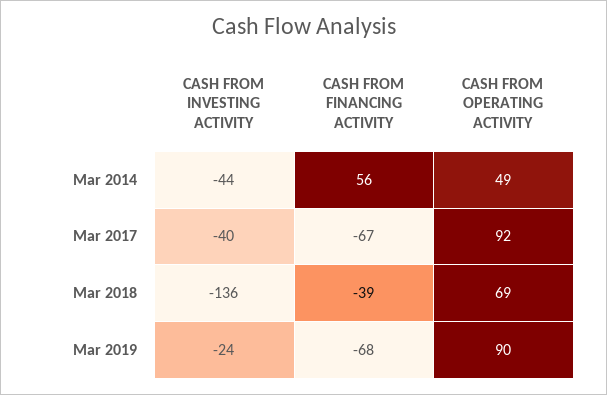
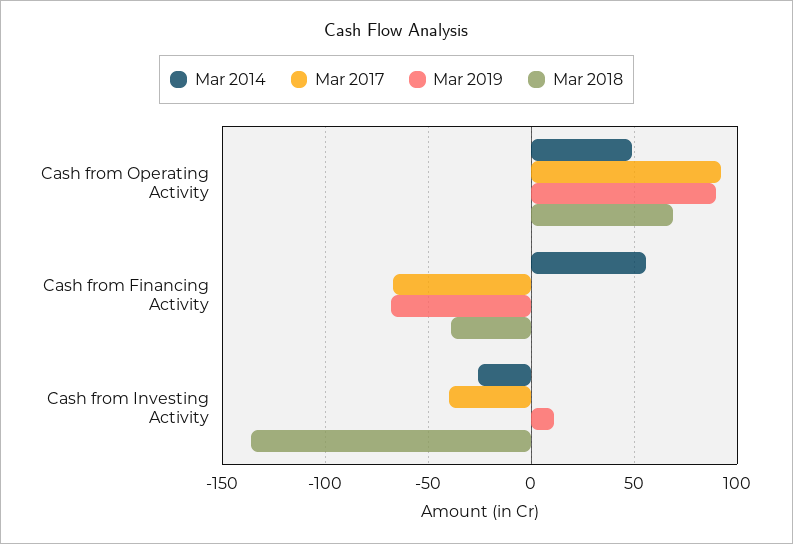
  {
    "Mar 2014": {
-     "CASH FROM INVESTING ACTIVITY": -44,
+     "CASH FROM INVESTING ACTIVITY": -25,
      "CASH FROM FINANCING ACTIVITY": 56,
      "CASH FROM OPERATING ACTIVITY": 49
    },
    "Mar 2017": {
      "CASH FROM INVESTING ACTIVITY": -40,
      "CASH FROM FINANCING ACTIVITY": -67,
      "CASH FROM OPERATING ACTIVITY": 92
    },
    "Mar 2018": {
      "CASH FROM INVESTING ACTIVITY": -136,
      "CASH FROM FINANCING ACTIVITY": -39,
      "CASH FROM OPERATING ACTIVITY": 69
    },
    "Mar 2019": {
-     "CASH FROM INVESTING ACTIVITY": -24,
+     "CASH FROM INVESTING ACTIVITY": 10,
      "CASH FROM FINANCING ACTIVITY": -68,
      "CASH FROM OPERATING ACTIVITY": 90
    }
  }

